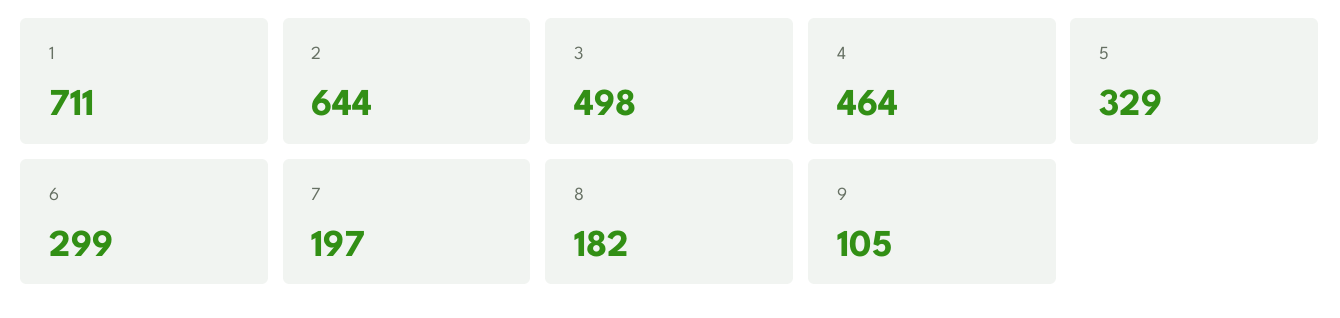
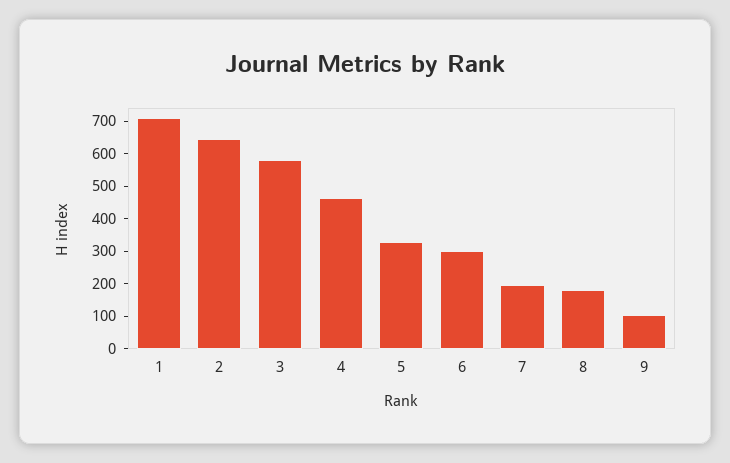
  {
    "1": 711,
    "2": 644,
-   "3": 498,
+   "3": 575,
    "4": 464,
    "5": 329,
    "6": 299,
    "7": 197,
    "8": 182,
    "9": 105
  }

